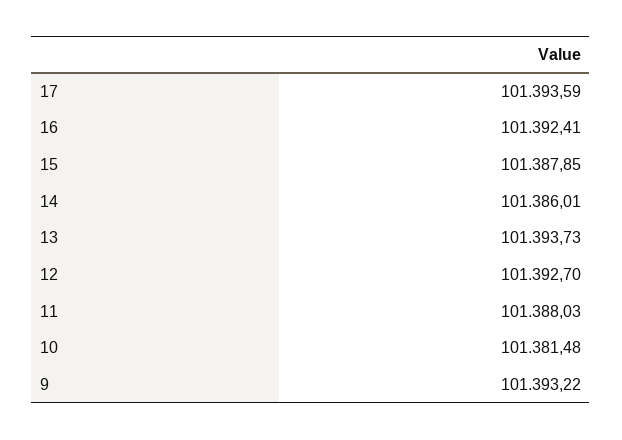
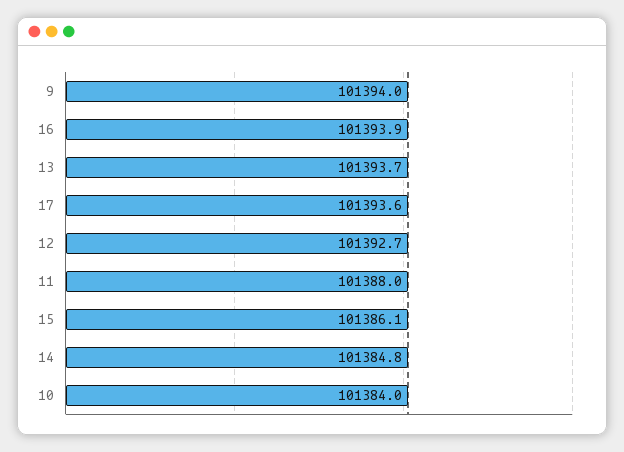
  {
    "17": 101393.59,
-   "16": 101392.41,
+   "16": 101393.9,
-   "15": 101387.85,
+   "15": 101386.1,
-   "14": 101386.01,
+   "14": 101384.8,
    "13": 101393.73,
    "12": 101392.7,
    "11": 101388.03,
-   "10": 101381.48,
+   "10": 101384,
-   "9": 101393.22
+   "9": 101394
  }

